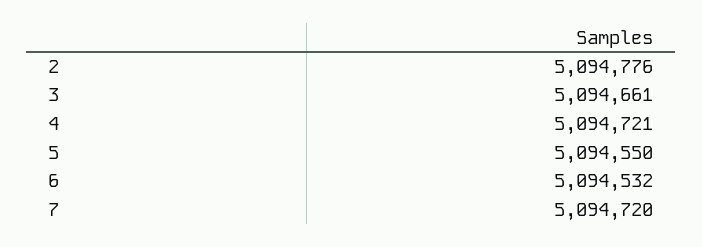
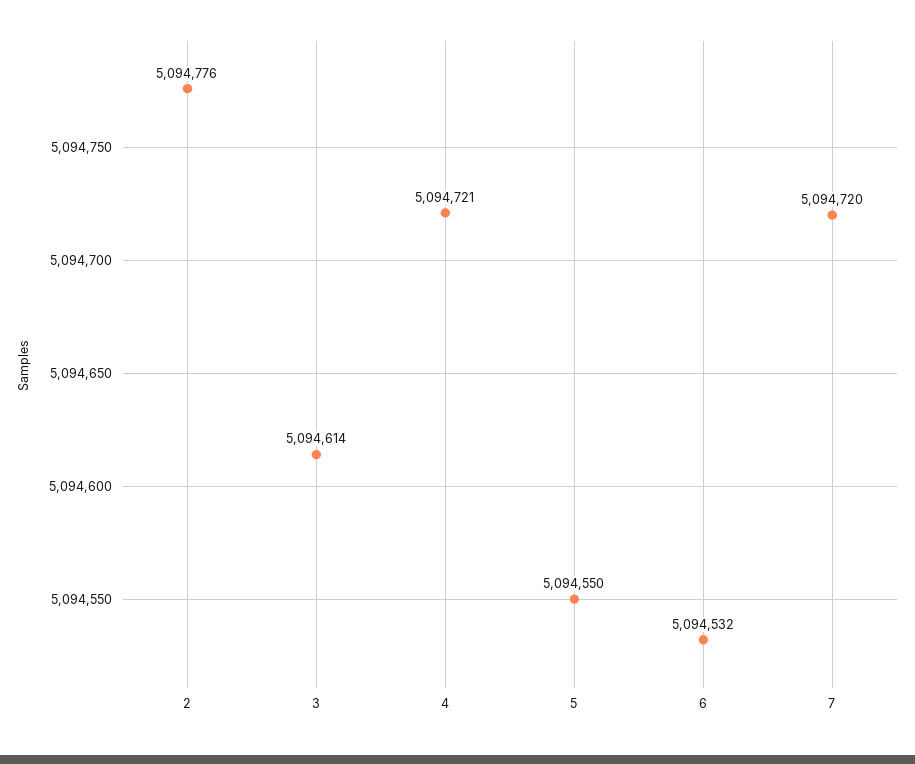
  {
    "2": 5094776,
-   "3": 5094661,
+   "3": 5094614,
    "4": 5094721,
    "5": 5094550,
    "6": 5094532,
    "7": 5094720
  }

